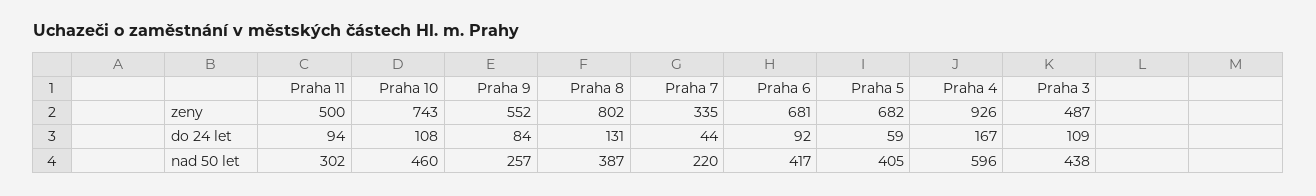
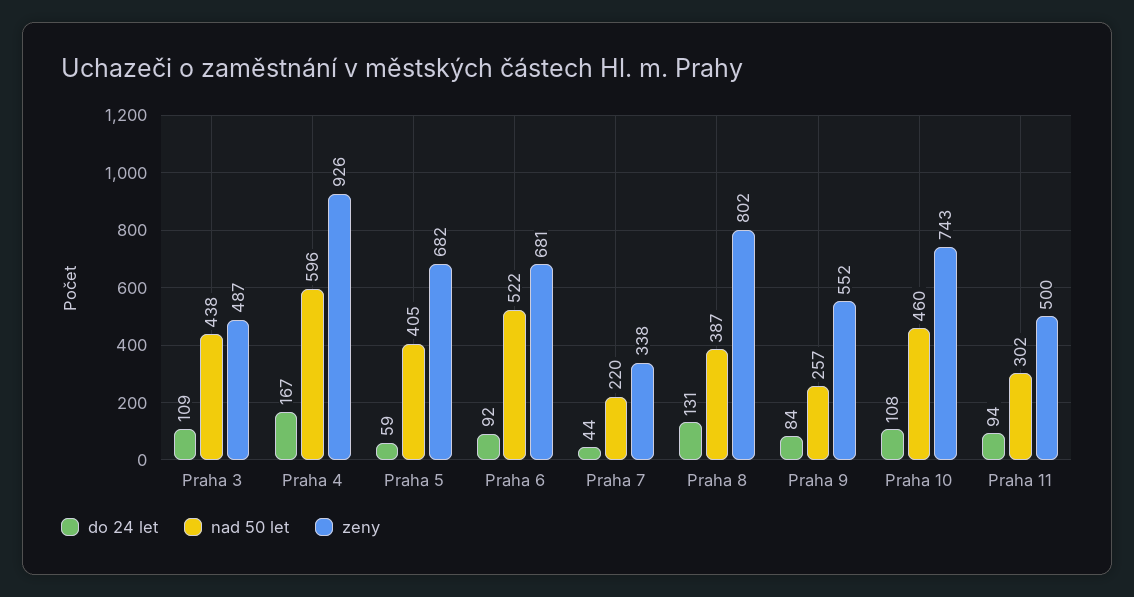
  {
    "zeny": {
      "Praha 11": 500,
      "Praha 10": 743,
      "Praha 9": 552,
      "Praha 8": 802,
-     "Praha 7": 335,
+     "Praha 7": 338,
      "Praha 6": 681,
      "Praha 5": 682,
      "Praha 4": 926,
      "Praha 3": 487
    },
    "do 24 let": {
      "Praha 11": 94,
      "Praha 10": 108,
      "Praha 9": 84,
      "Praha 8": 131,
      "Praha 7": 44,
      "Praha 6": 92,
      "Praha 5": 59,
      "Praha 4": 167,
      "Praha 3": 109
    },
    "nad 50 let": {
      "Praha 11": 302,
      "Praha 10": 460,
      "Praha 9": 257,
      "Praha 8": 387,
      "Praha 7": 220,
-     "Praha 6": 417,
+     "Praha 6": 522,
      "Praha 5": 405,
      "Praha 4": 596,
      "Praha 3": 438
    }
  }

